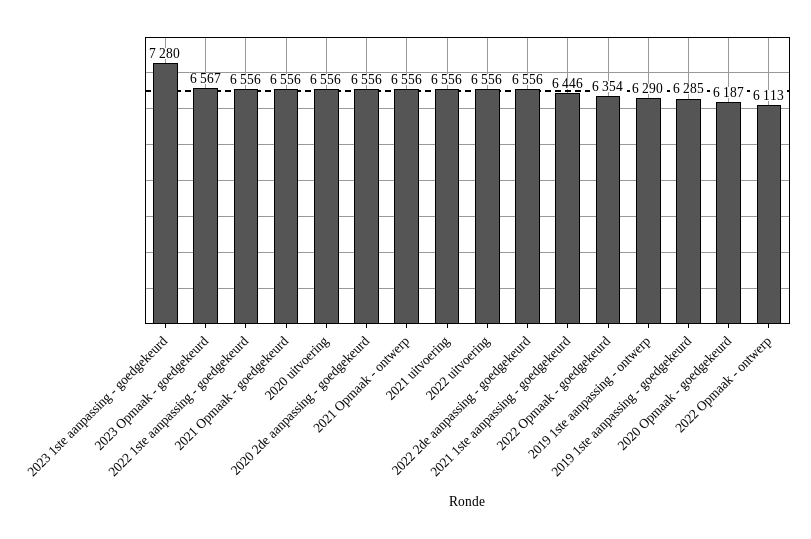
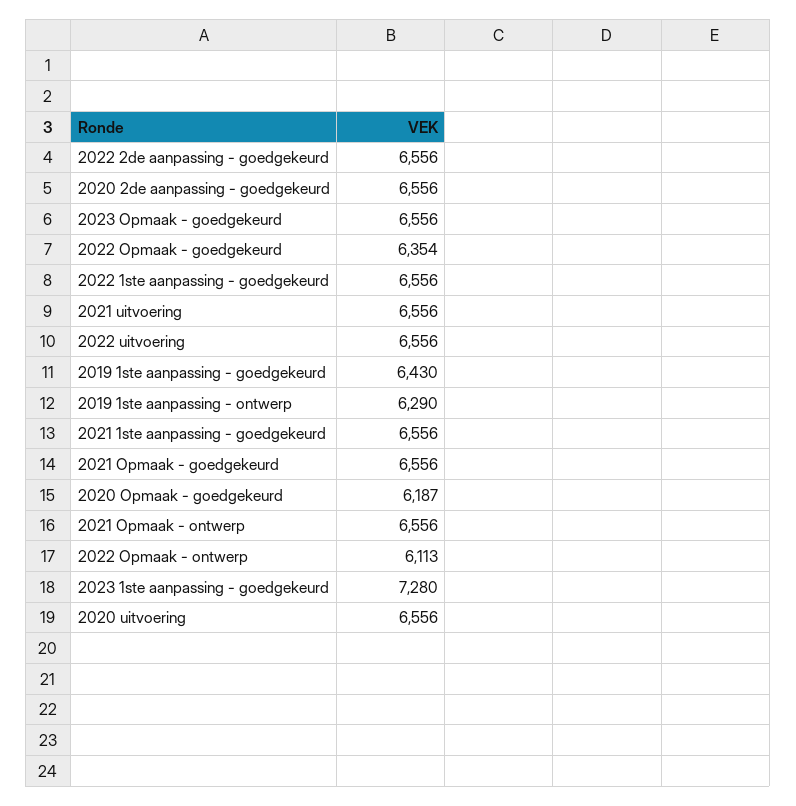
  {
    "2023 1ste aanpassing - goedgekeurd": 7280,
-   "2023 Opmaak - goedgekeurd": 6567,
+   "2023 Opmaak - goedgekeurd": 6556,
    "2022 1ste aanpassing - goedgekeurd": 6556,
    "2021 Opmaak - goedgekeurd": 6556,
    "2020 uitvoering": 6556,
    "2020 2de aanpassing - goedgekeurd": 6556,
    "2021 Opmaak - ontwerp": 6556,
    "2021 uitvoering": 6556,
    "2022 uitvoering": 6556,
    "2022 2de aanpassing - goedgekeurd": 6556,
-   "2021 1ste aanpassing - goedgekeurd": 6446,
+   "2021 1ste aanpassing - goedgekeurd": 6556,
    "2022 Opmaak - goedgekeurd": 6354,
    "2019 1ste aanpassing - ontwerp": 6290,
-   "2019 1ste aanpassing - goedgekeurd": 6285,
+   "2019 1ste aanpassing - goedgekeurd": 6430,
    "2020 Opmaak - goedgekeurd": 6187,
    "2022 Opmaak - ontwerp": 6113
  }

